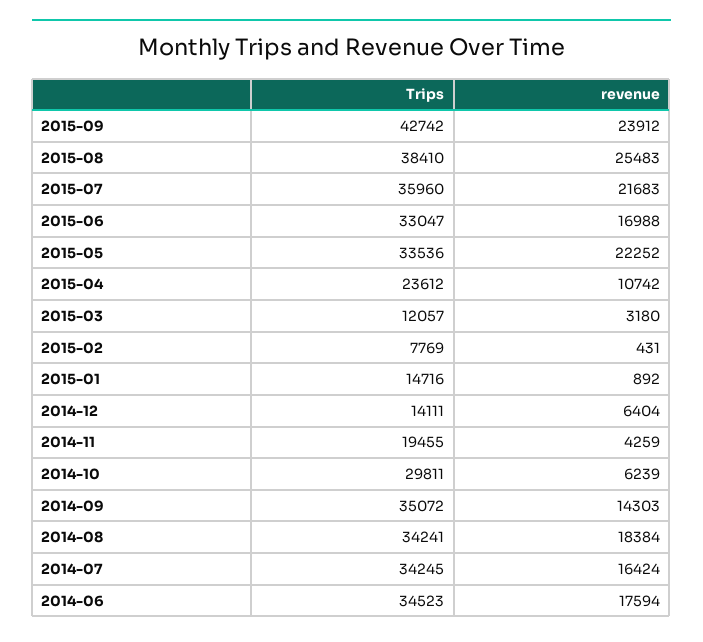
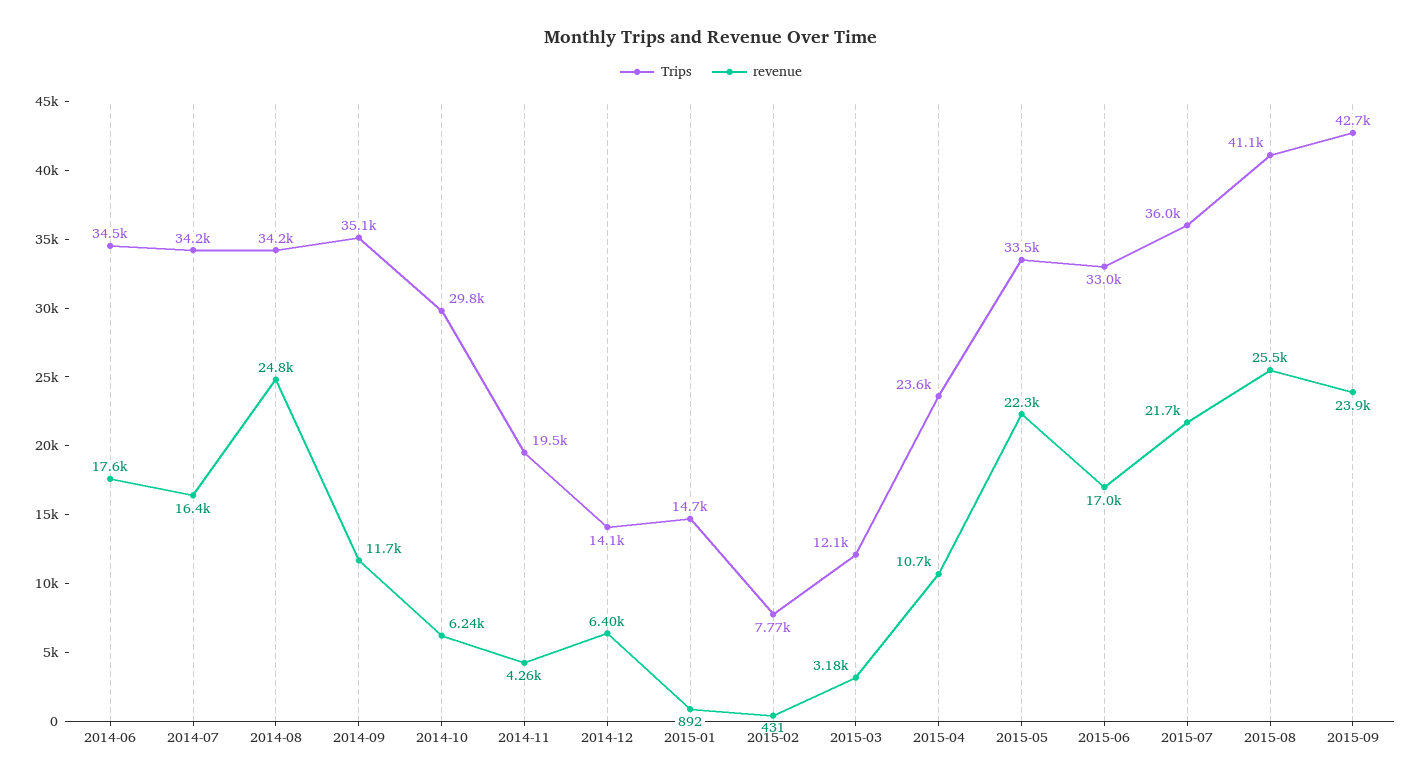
  {
    "Trips": {
      "2015-09": 42742,
-     "2015-08": 38410,
+     "2015-08": 41100,
      "2015-07": 35960,
      "2015-06": 33047,
      "2015-05": 33536,
      "2015-04": 23612,
      "2015-03": 12057,
      "2015-02": 7769,
      "2015-01": 14716,
      "2014-12": 14111,
      "2014-11": 19455,
      "2014-10": 29811,
      "2014-09": 35072,
      "2014-08": 34241,
      "2014-07": 34245,
      "2014-06": 34523
    },
    "revenue": {
      "2015-09": 23912,
      "2015-08": 25483,
      "2015-07": 21683,
      "2015-06": 16988,
      "2015-05": 22252,
      "2015-04": 10742,
      "2015-03": 3180,
      "2015-02": 431,
      "2015-01": 892,
      "2014-12": 6404,
      "2014-11": 4259,
      "2014-10": 6239,
-     "2014-09": 14303,
+     "2014-09": 11700,
-     "2014-08": 18384,
+     "2014-08": 24800,
      "2014-07": 16424,
      "2014-06": 17594
    }
  }

